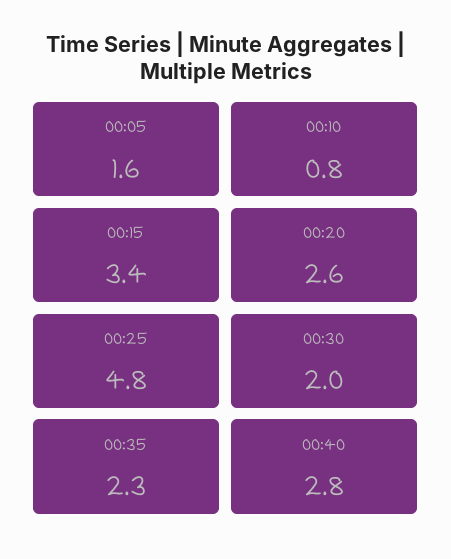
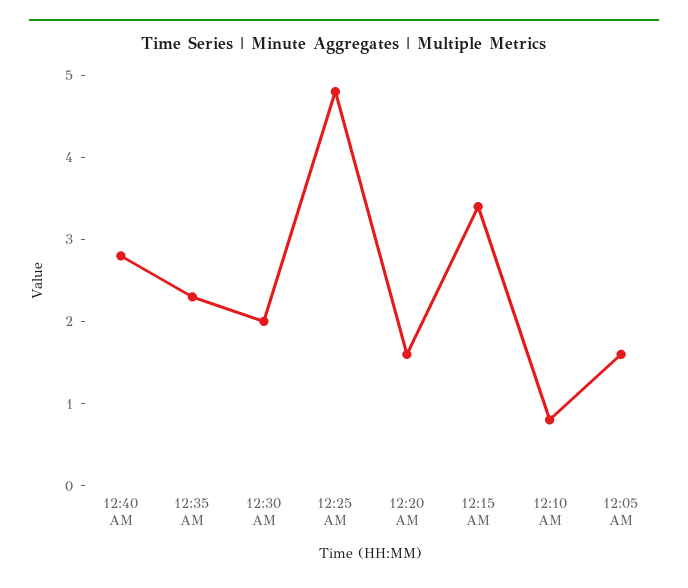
  {
    "00:05": 1.6,
    "00:10": 0.8,
    "00:15": 3.4,
-   "00:20": 2.6,
+   "00:20": 1.6,
    "00:25": 4.8,
    "00:30": 2,
    "00:35": 2.3,
    "00:40": 2.8
  }

